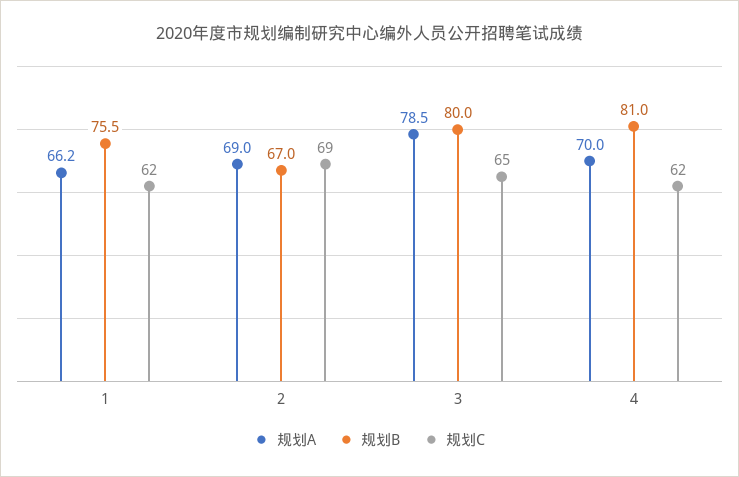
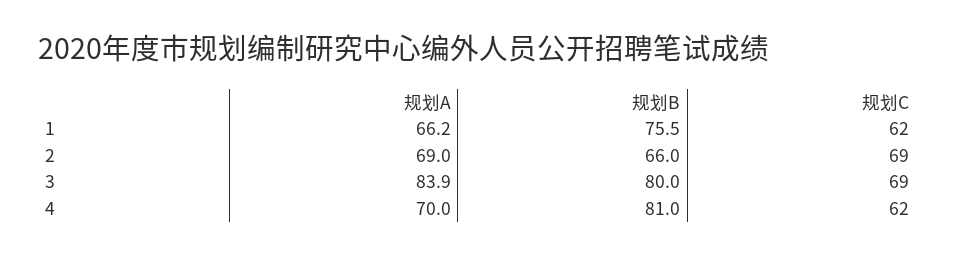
  {
    "规划A": {
      "1": 66.2,
      "2": 69,
-     "3": 78.5,
+     "3": 83.9,
      "4": 70
    },
    "规划B": {
      "1": 75.5,
-     "2": 67,
+     "2": 66,
      "3": 80,
      "4": 81
    },
    "规划C": {
      "1": 62,
      "2": 69,
-     "3": 65,
+     "3": 69,
      "4": 62
    }
  }

